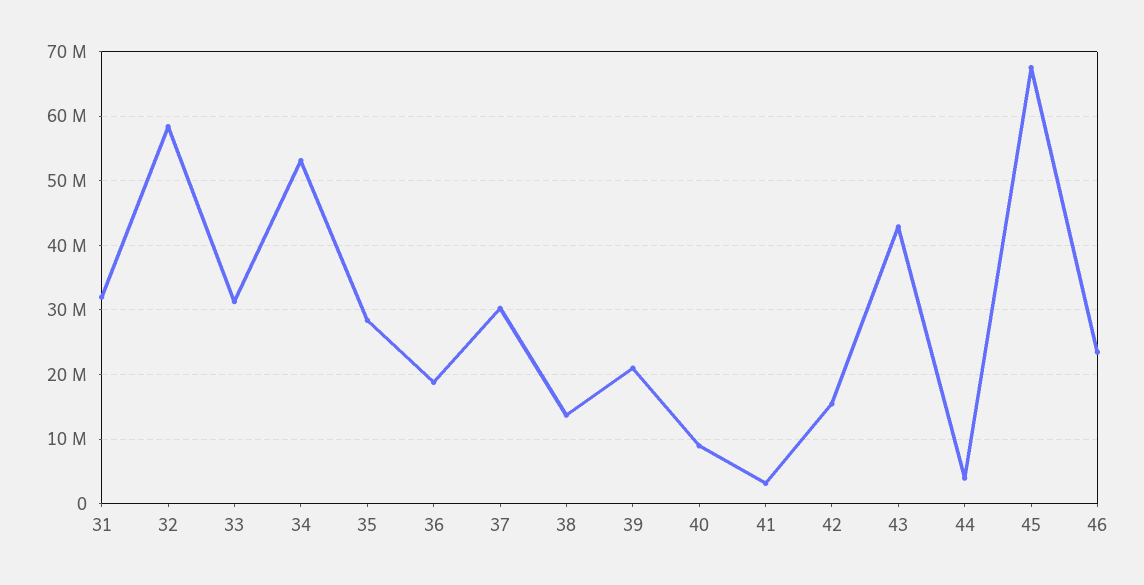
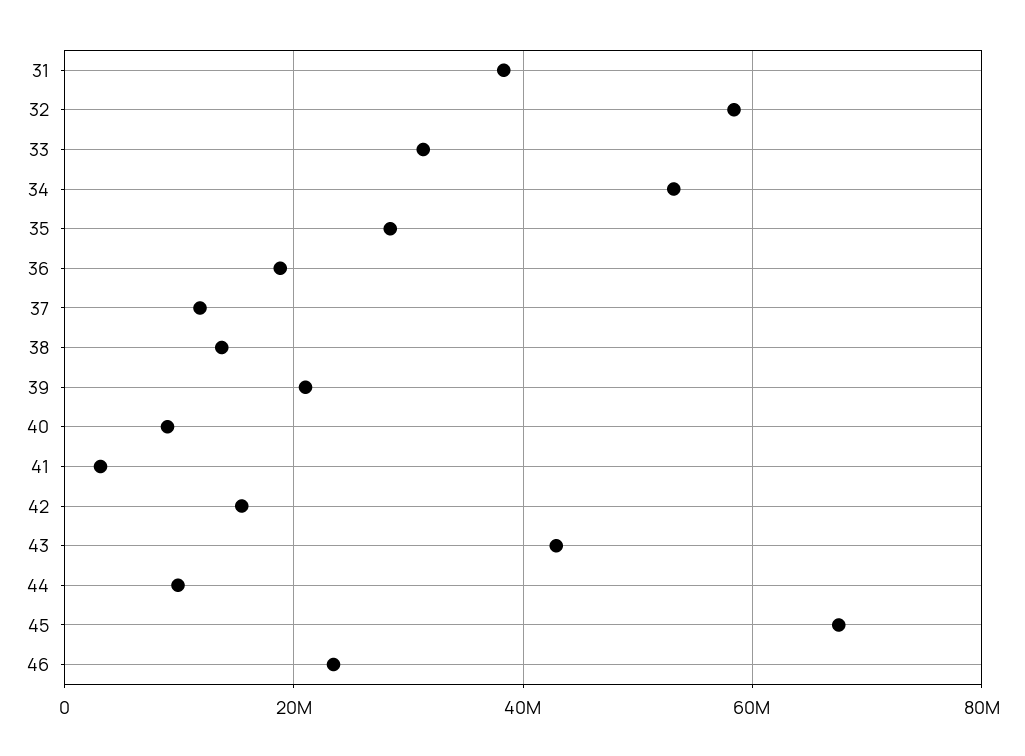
  {
-   "31": 32000000,
+   "31": 38000000,
    "32": 58000000,
    "33": 31000000,
    "34": 53000000,
    "35": 28000000,
    "36": 19000000,
-   "37": 30000000,
+   "37": 12000000,
    "38": 14000000,
    "39": 21000000,
    "40": 9000000,
    "41": 3000000,
    "42": 15000000,
    "43": 43000000,
-   "44": 4000000,
+   "44": 10000000,
    "45": 68000000,
    "46": 23000000
  }

